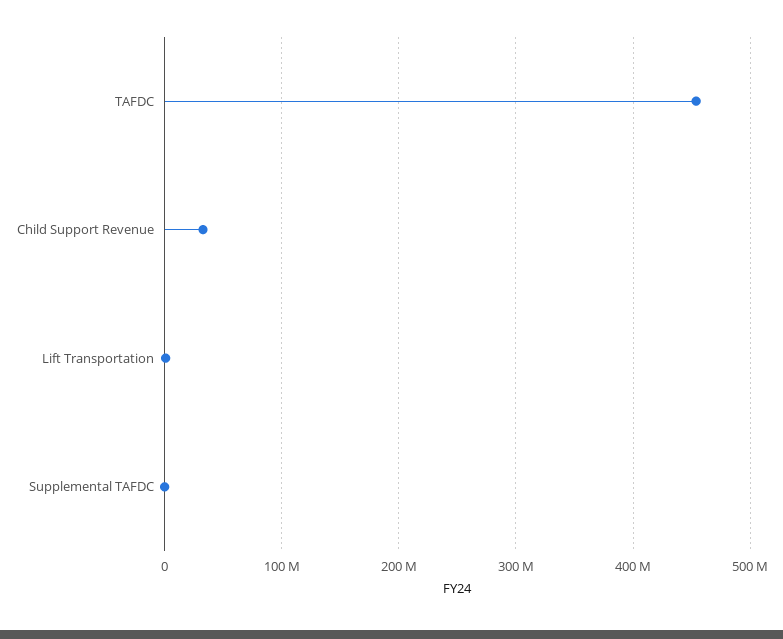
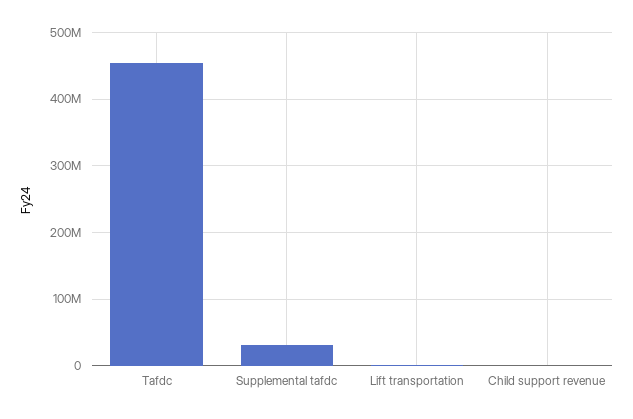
  {
    "TAFDC": 450000000,
-   "Child Support Revenue": 30000000,
+   "Child Support Revenue": 0,
    "Lift Transportation": 0,
-   "Supplemental TAFDC": 0
+   "Supplemental TAFDC": 30000000
  }

